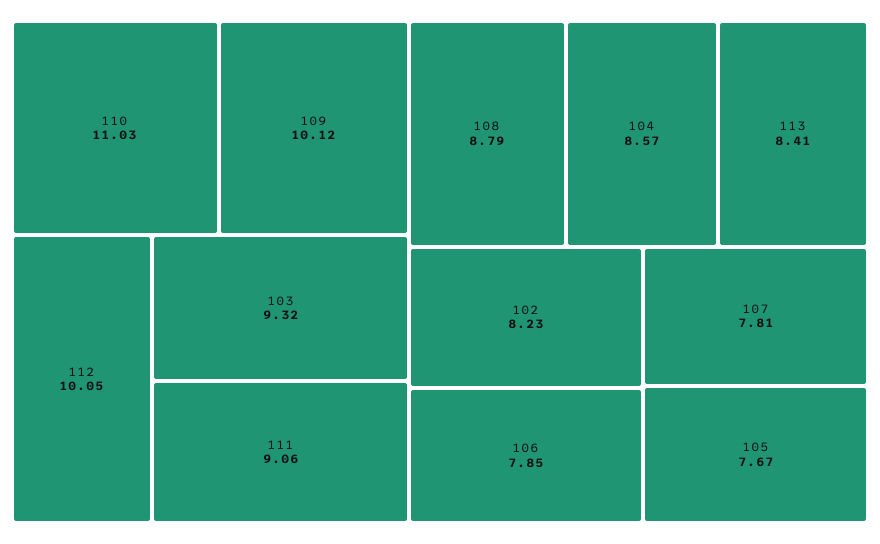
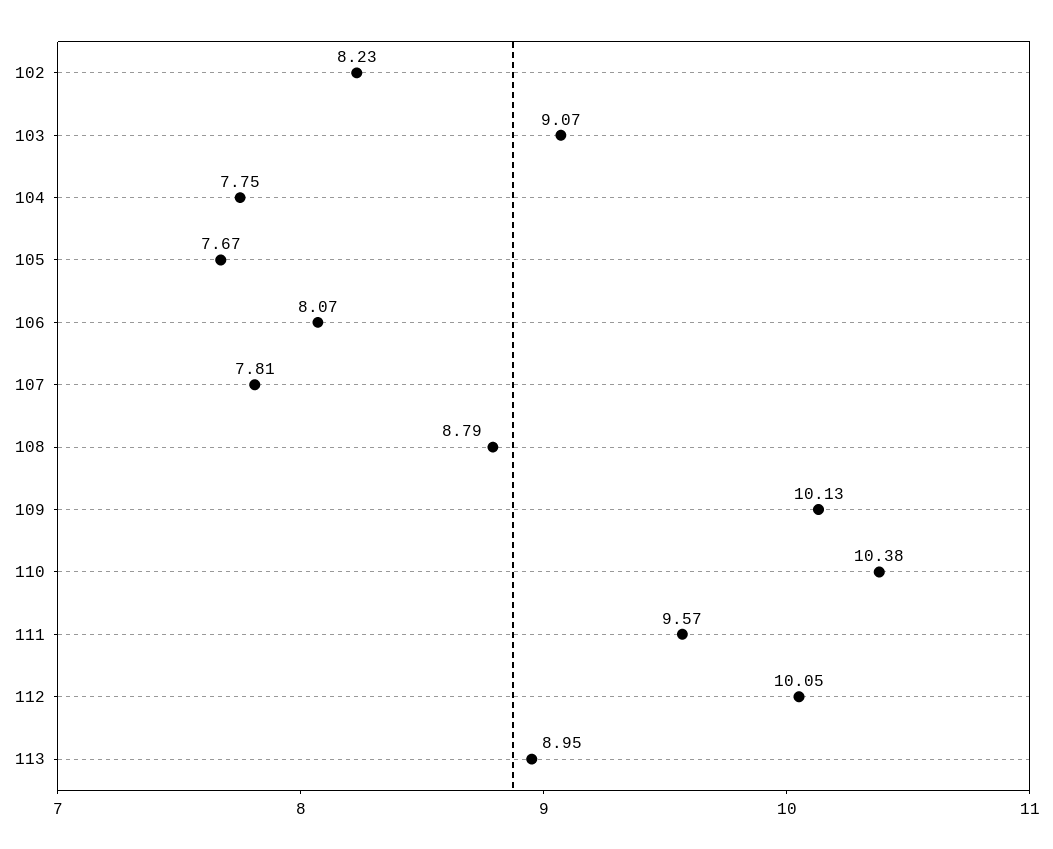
  {
-   "110": 11.03,
+   "110": 10.38,
-   "109": 10.12,
+   "109": 10.13,
    "112": 10.05,
-   "103": 9.32,
+   "103": 9.07,
-   "111": 9.06,
+   "111": 9.57,
    "108": 8.79,
-   "104": 8.57,
+   "104": 7.75,
-   "113": 8.41,
+   "113": 8.95,
    "102": 8.23,
-   "106": 7.85,
+   "106": 8.07,
    "107": 7.81,
    "105": 7.67
  }

